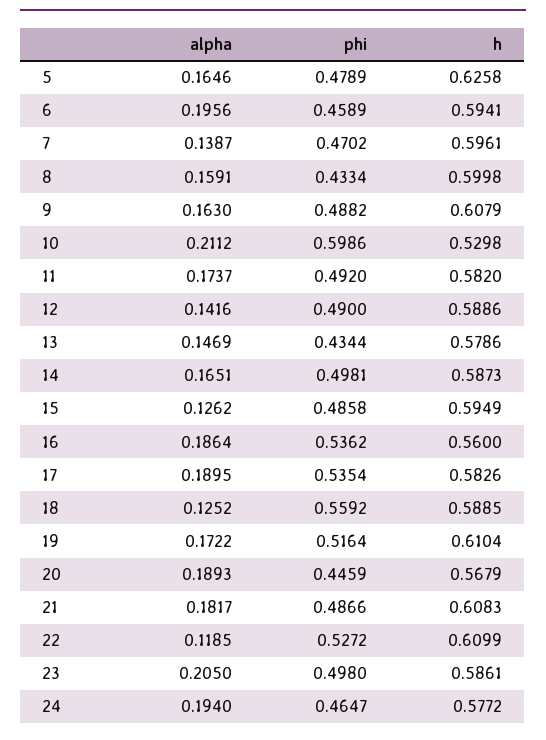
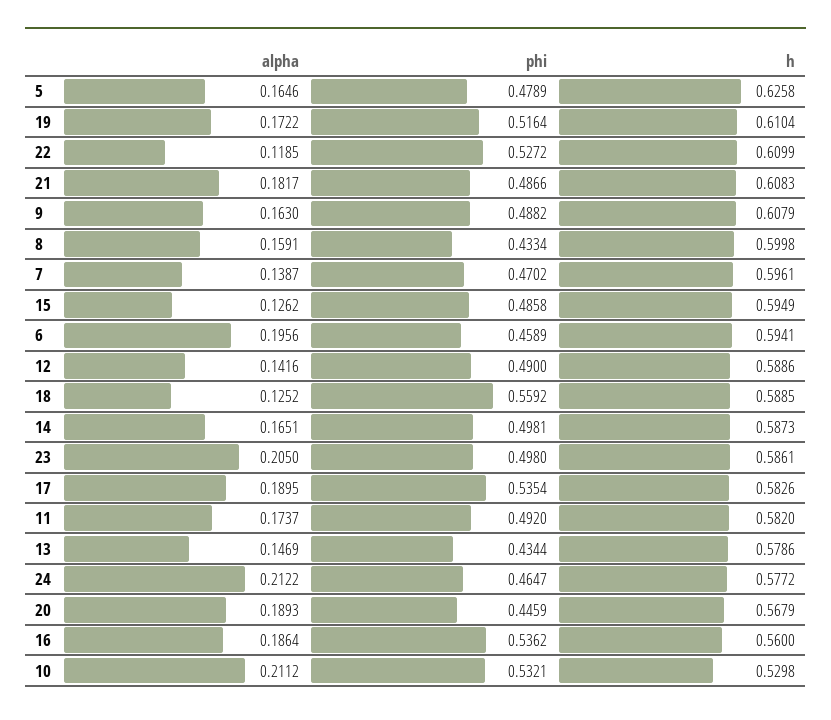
  {
    "alpha": {
      "5": 0.1646,
      "6": 0.1956,
      "7": 0.1387,
      "8": 0.1591,
      "9": 0.163,
      "10": 0.2112,
      "11": 0.1737,
      "12": 0.1416,
      "13": 0.1469,
      "14": 0.1651,
      "15": 0.1262,
      "16": 0.1864,
      "17": 0.1895,
      "18": 0.1252,
      "19": 0.1722,
      "20": 0.1893,
      "21": 0.1817,
      "22": 0.1185,
      "23": 0.205,
-     "24": 0.194
+     "24": 0.2122
    },
    "phi": {
      "5": 0.4789,
      "6": 0.4589,
      "7": 0.4702,
      "8": 0.4334,
      "9": 0.4882,
-     "10": 0.5986,
+     "10": 0.5321,
      "11": 0.492,
      "12": 0.49,
      "13": 0.4344,
      "14": 0.4981,
      "15": 0.4858,
      "16": 0.5362,
      "17": 0.5354,
      "18": 0.5592,
      "19": 0.5164,
      "20": 0.4459,
      "21": 0.4866,
      "22": 0.5272,
      "23": 0.498,
      "24": 0.4647
    },
    "h": {
      "5": 0.6258,
      "6": 0.5941,
      "7": 0.5961,
      "8": 0.5998,
      "9": 0.6079,
      "10": 0.5298,
      "11": 0.582,
      "12": 0.5886,
      "13": 0.5786,
      "14": 0.5873,
      "15": 0.5949,
      "16": 0.56,
      "17": 0.5826,
      "18": 0.5885,
      "19": 0.6104,
      "20": 0.5679,
      "21": 0.6083,
      "22": 0.6099,
      "23": 0.5861,
      "24": 0.5772
    }
  }

